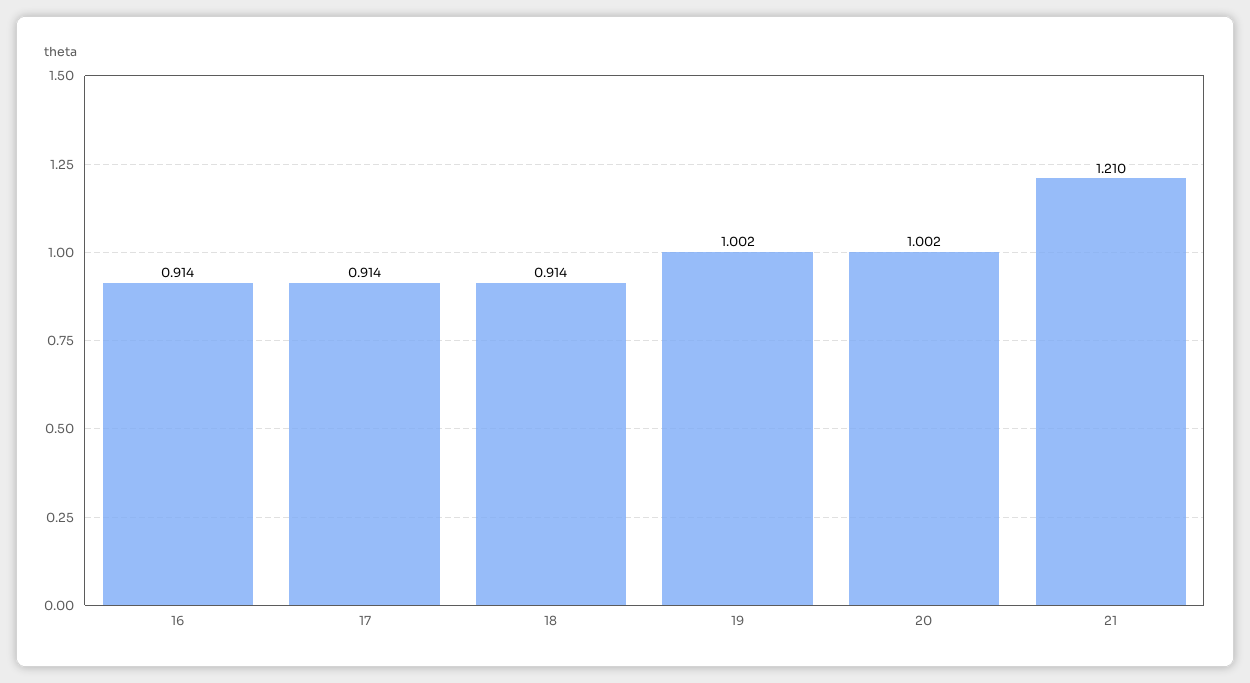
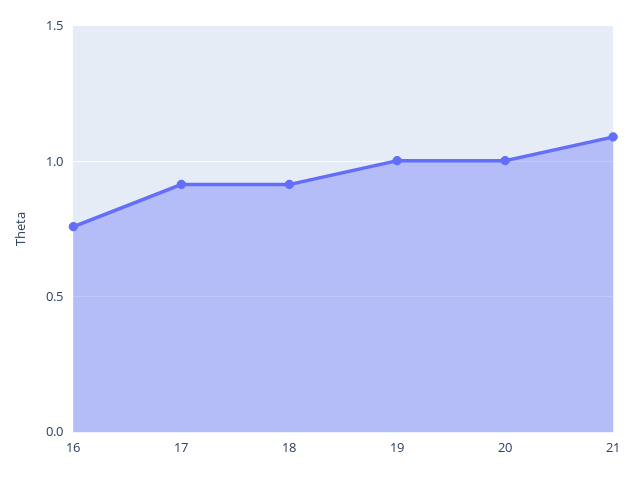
  {
-   "16": 0.914,
+   "16": 0.75,
    "17": 0.914,
    "18": 0.914,
    "19": 1.002,
    "20": 1.002,
-   "21": 1.21
+   "21": 1.1
  }

